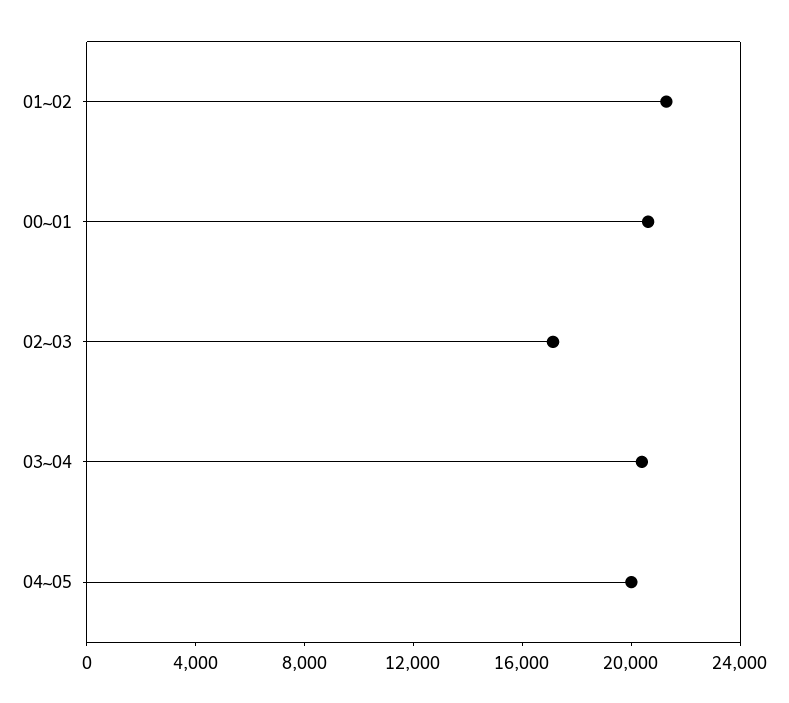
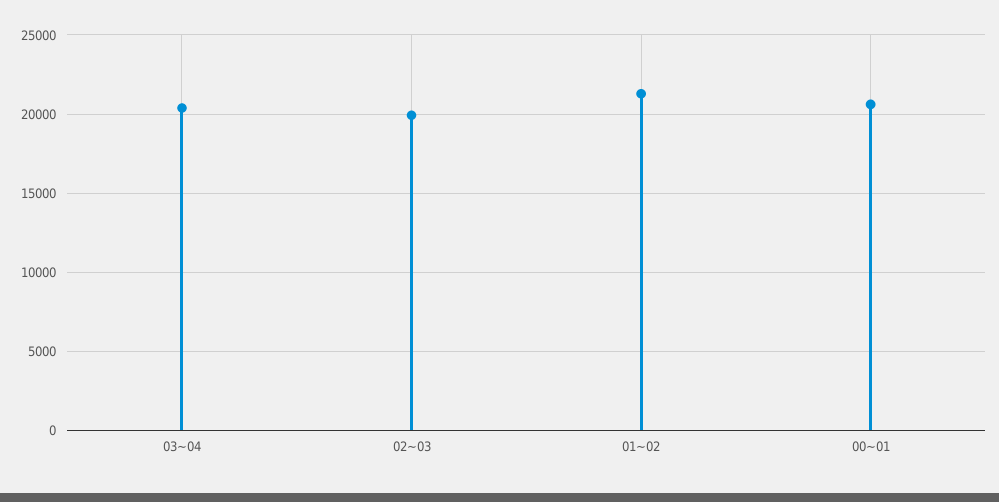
  {
    "01~02": 21500,
    "00~01": 20500,
-   "02~03": 17000,
+   "02~03": 20000,
-   "03~04": 20500,
+   "03~04": 20500
-   "04~05": 20000
  }

